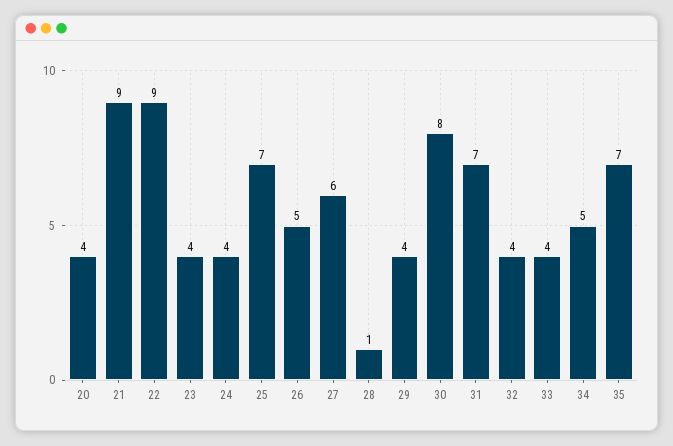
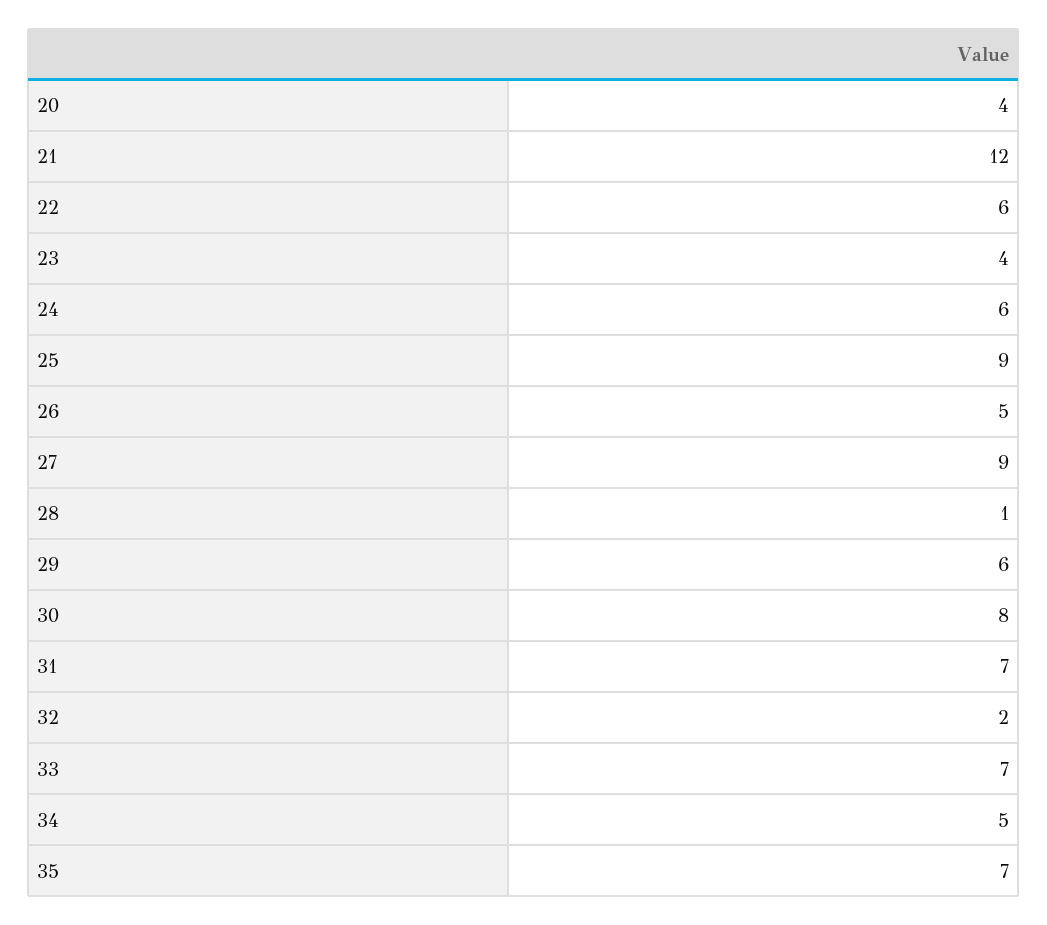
  {
    "20": 4,
-   "21": 9,
+   "21": 12,
-   "22": 9,
+   "22": 6,
    "23": 4,
-   "24": 4,
+   "24": 6,
-   "25": 7,
+   "25": 9,
    "26": 5,
-   "27": 6,
+   "27": 9,
    "28": 1,
-   "29": 4,
+   "29": 6,
    "30": 8,
    "31": 7,
-   "32": 4,
+   "32": 2,
-   "33": 4,
+   "33": 7,
    "34": 5,
    "35": 7
  }

